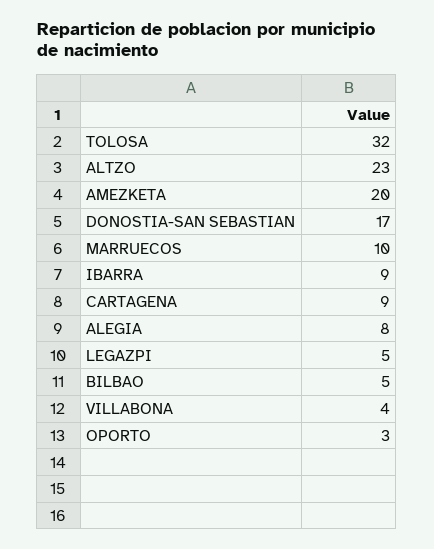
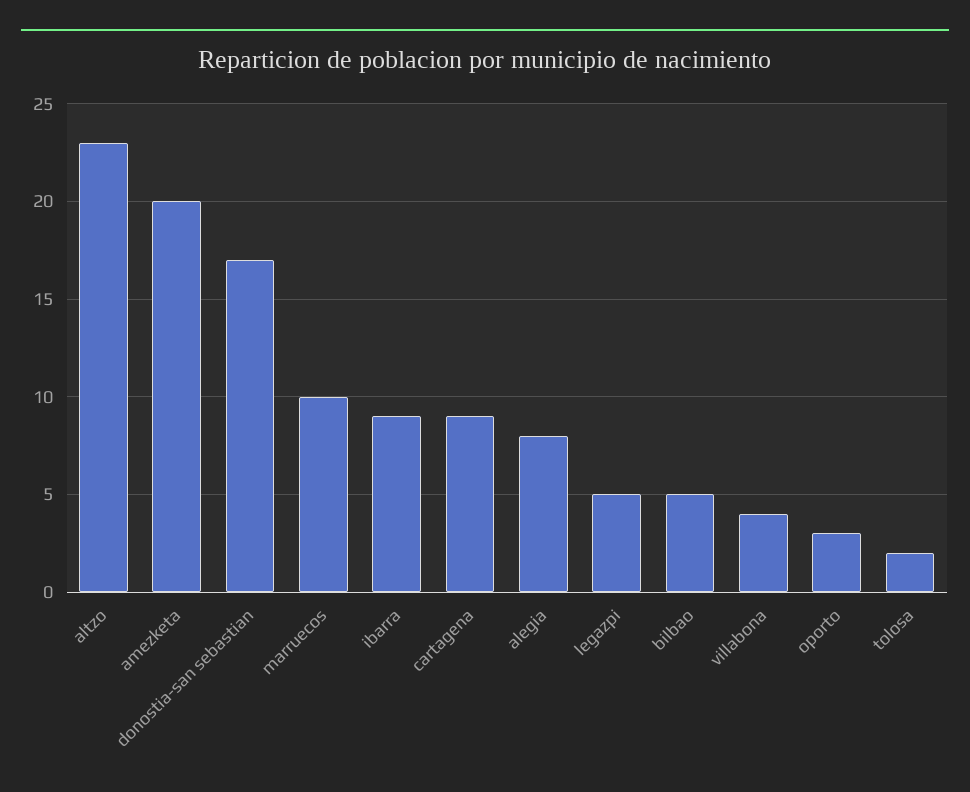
  {
-   "TOLOSA": 32,
+   "TOLOSA": 2,
    "ALTZO": 23,
    "AMEZKETA": 20,
    "DONOSTIA-SAN SEBASTIAN": 17,
    "MARRUECOS": 10,
    "IBARRA": 9,
    "CARTAGENA": 9,
    "ALEGIA": 8,
    "LEGAZPI": 5,
    "BILBAO": 5,
    "VILLABONA": 4,
    "OPORTO": 3
  }

